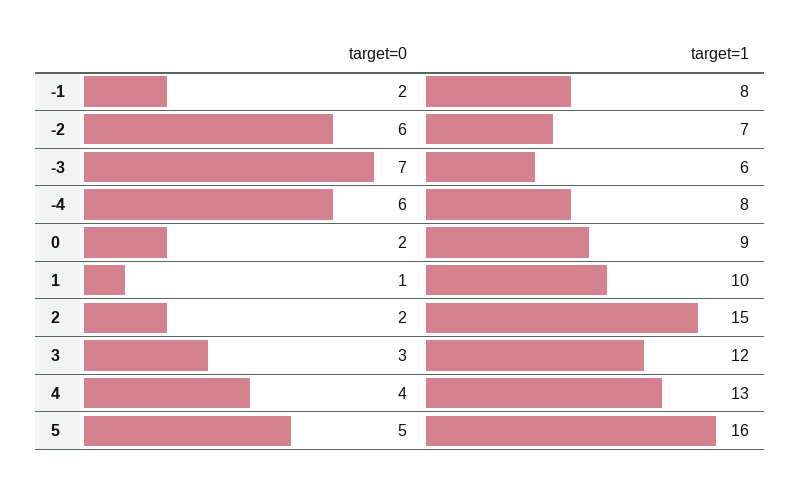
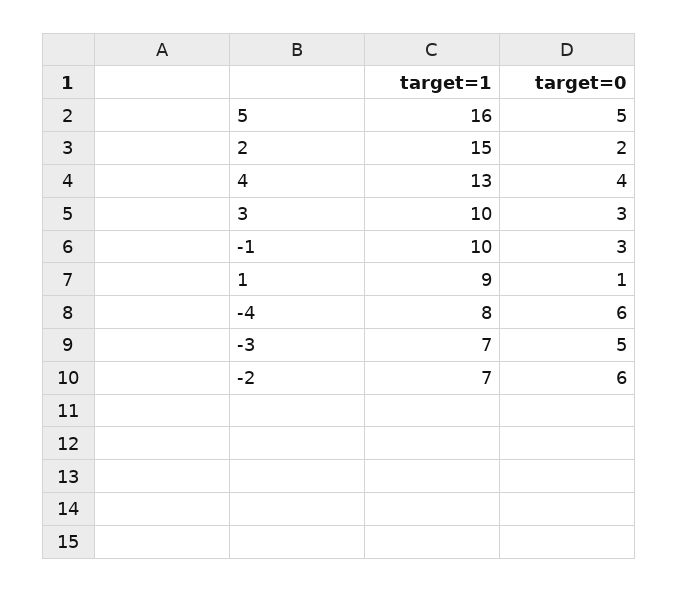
  {
    "target=0": {
-     "-1": 2,
+     "-1": 3,
      "-2": 6,
-     "-3": 7,
+     "-3": 5,
      "-4": 6,
-     "0": 2,
      "1": 1,
      "2": 2,
      "3": 3,
      "4": 4,
      "5": 5
    },
    "target=1": {
-     "-1": 8,
+     "-1": 10,
      "-2": 7,
-     "-3": 6,
+     "-3": 7,
      "-4": 8,
-     "0": 9,
-     "1": 10,
+     "1": 9,
      "2": 15,
-     "3": 12,
+     "3": 10,
      "4": 13,
      "5": 16
    }
  }

